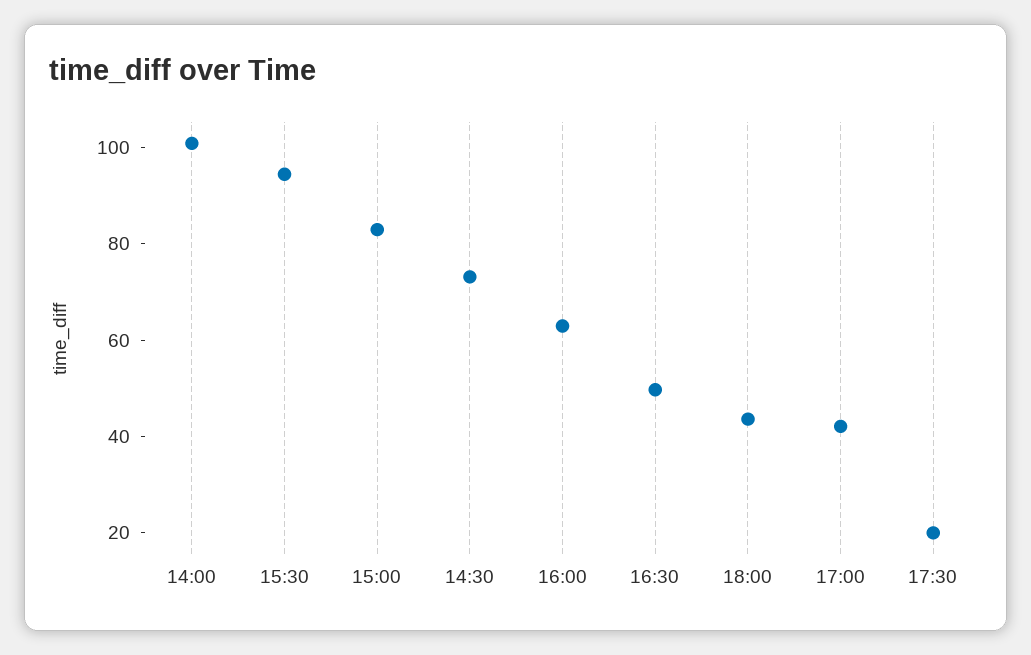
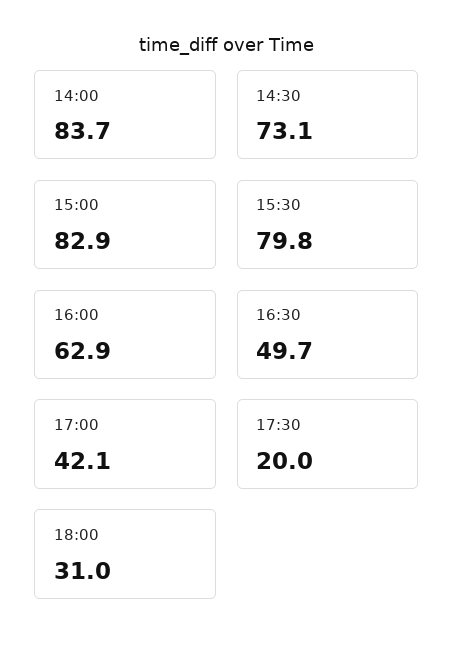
  {
-   "14:00": 100,
+   "14:00": 83.7,
-   "15:30": 95,
+   "15:30": 79.8,
    "15:00": 82.9,
    "14:30": 73.1,
    "16:00": 62.9,
    "16:30": 49.7,
-   "18:00": 45,
+   "18:00": 31,
    "17:00": 42.1,
    "17:30": 20
  }

